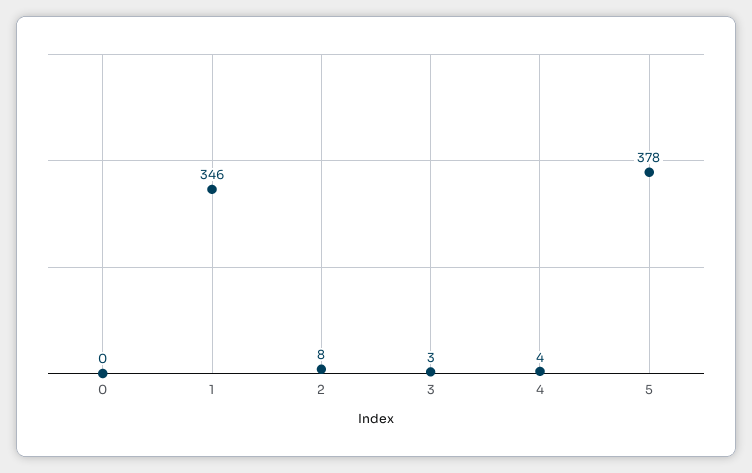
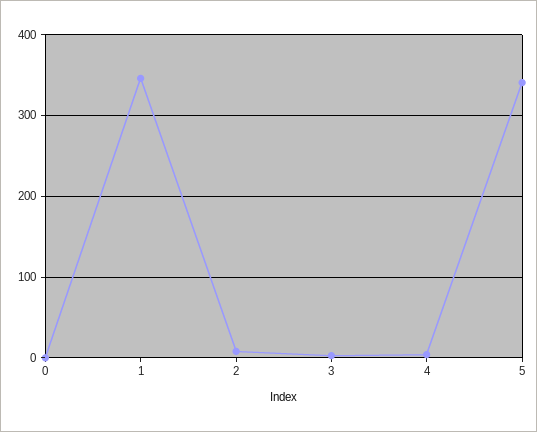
  {
    "0": 0,
    "1": 346,
    "2": 8,
    "3": 3,
    "4": 4,
-   "5": 378
+   "5": 340
  }

